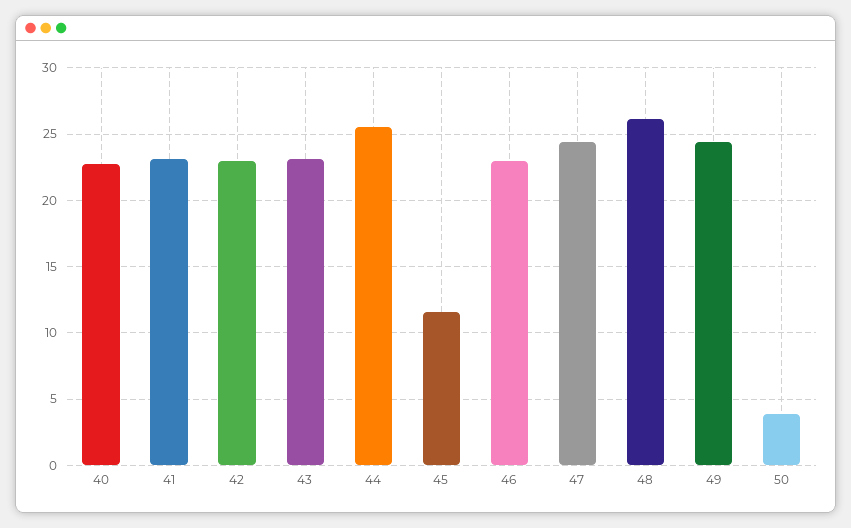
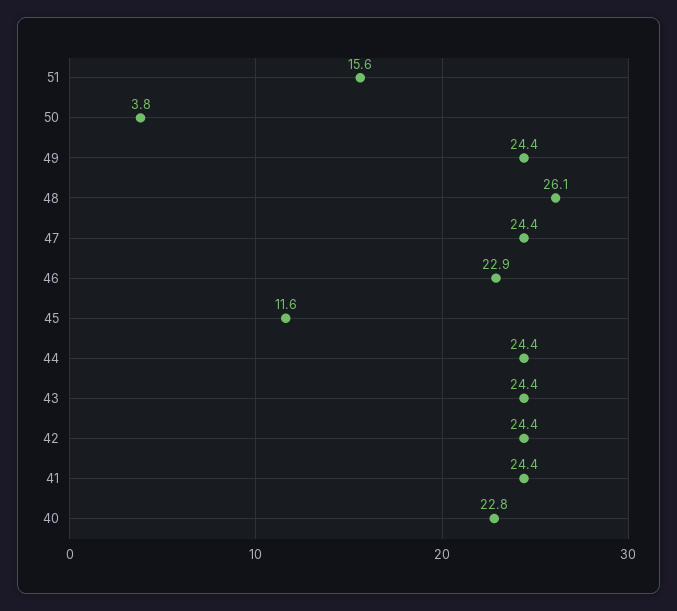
  {
    "40": 22.8,
-   "41": 23,
+   "41": 24.4,
-   "42": 23,
+   "42": 24.4,
-   "43": 23,
+   "43": 24.4,
-   "44": 25.5,
+   "44": 24.4,
    "45": 11.6,
    "46": 22.9,
    "47": 24.4,
    "48": 26.1,
    "49": 24.4,
-   "50": 3.8
+   "50": 3.8,
+   "51": 15.6
  }

